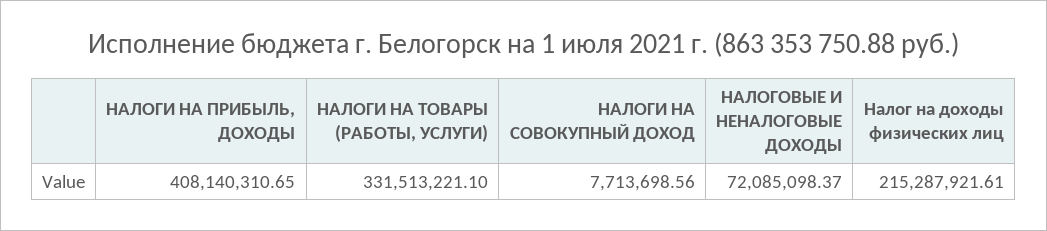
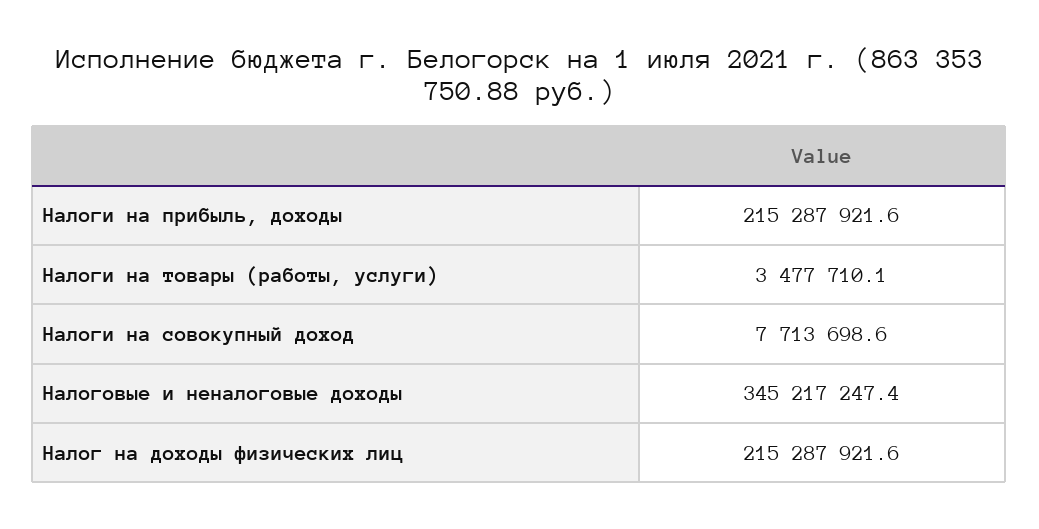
  {
-   "НАЛОГИ НА ПРИБЫЛЬ, ДОХОДЫ": 408140310.65,
+   "НАЛОГИ НА ПРИБЫЛЬ, ДОХОДЫ": 215287921.6,
-   "НАЛОГИ НА ТОВАРЫ (РАБОТЫ, УСЛУГИ)": 331513221.1,
+   "НАЛОГИ НА ТОВАРЫ (РАБОТЫ, УСЛУГИ)": 3477710.1,
    "НАЛОГИ НА СОВОКУПНЫЙ ДОХОД": 7713698.56,
-   "НАЛОГОВЫЕ И НЕНАЛОГОВЫЕ ДОХОДЫ": 72085098.37,
+   "НАЛОГОВЫЕ И НЕНАЛОГОВЫЕ ДОХОДЫ": 345217247.4,
    "Налог на доходы физических лиц": 215287921.61
  }

